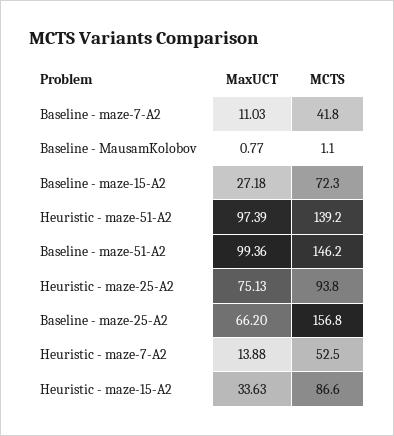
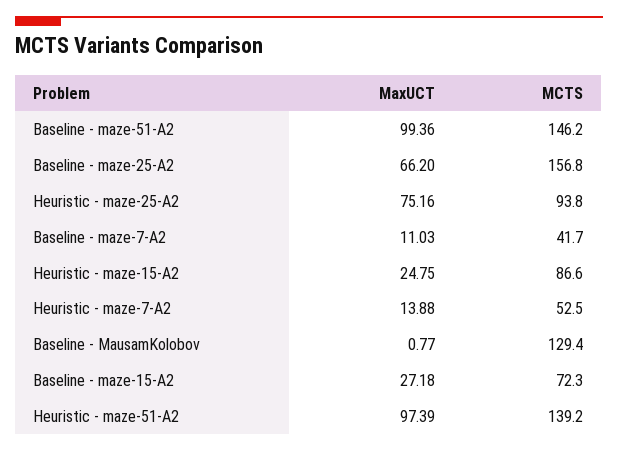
  {
    "MaxUCT": {
      "Baseline - maze-7-A2": 11.03,
      "Baseline - MausamKolobov": 0.77,
      "Baseline - maze-15-A2": 27.18,
      "Heuristic - maze-51-A2": 97.39,
      "Baseline - maze-51-A2": 99.36,
-     "Heuristic - maze-25-A2": 75.13,
+     "Heuristic - maze-25-A2": 75.16,
      "Baseline - maze-25-A2": 66.2,
      "Heuristic - maze-7-A2": 13.88,
-     "Heuristic - maze-15-A2": 33.63
+     "Heuristic - maze-15-A2": 24.75
    },
    "MCTS": {
-     "Baseline - maze-7-A2": 41.8,
+     "Baseline - maze-7-A2": 41.7,
-     "Baseline - MausamKolobov": 1.1,
+     "Baseline - MausamKolobov": 129.4,
      "Baseline - maze-15-A2": 72.3,
      "Heuristic - maze-51-A2": 139.2,
      "Baseline - maze-51-A2": 146.2,
      "Heuristic - maze-25-A2": 93.8,
      "Baseline - maze-25-A2": 156.8,
      "Heuristic - maze-7-A2": 52.5,
      "Heuristic - maze-15-A2": 86.6
    }
  }

